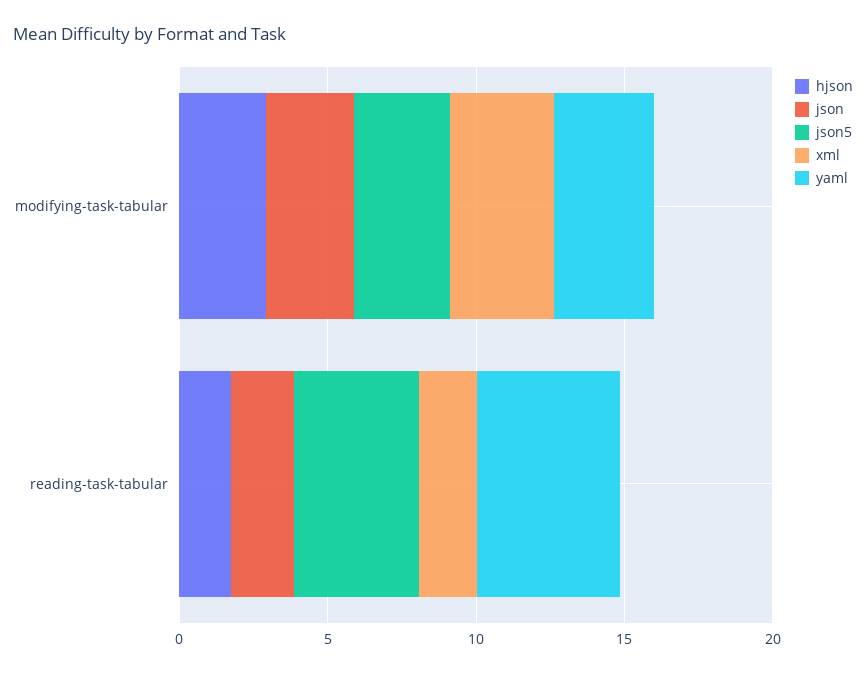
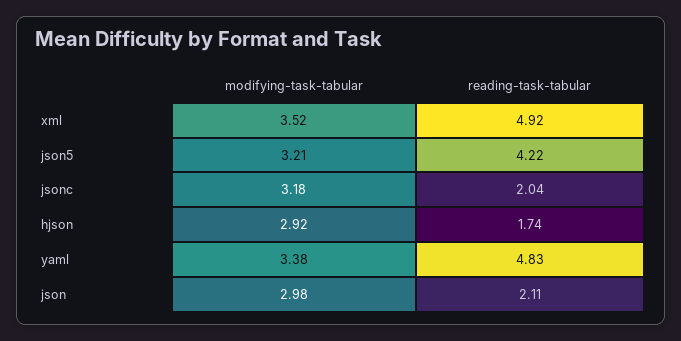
  {
    "hjson": {
      "modifying-task-tabular": 2.92,
      "reading-task-tabular": 1.74
    },
    "json": {
      "modifying-task-tabular": 2.98,
      "reading-task-tabular": 2.11
    },
    "json5": {
      "modifying-task-tabular": 3.21,
      "reading-task-tabular": 4.22
    },
    "xml": {
      "modifying-task-tabular": 3.52,
-     "reading-task-tabular": 2
+     "reading-task-tabular": 4.92
    },
    "yaml": {
      "modifying-task-tabular": 3.38,
      "reading-task-tabular": 4.83
-   }
+   },
+   "jsonc": {
+     "modifying-task-tabular": 3.18,
+     "reading-task-tabular": 2.04
+   }
  }

